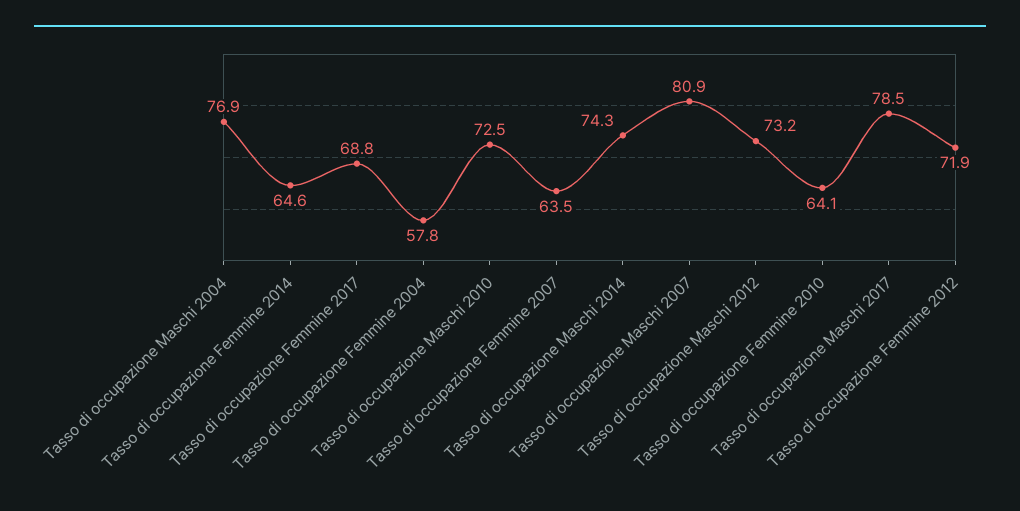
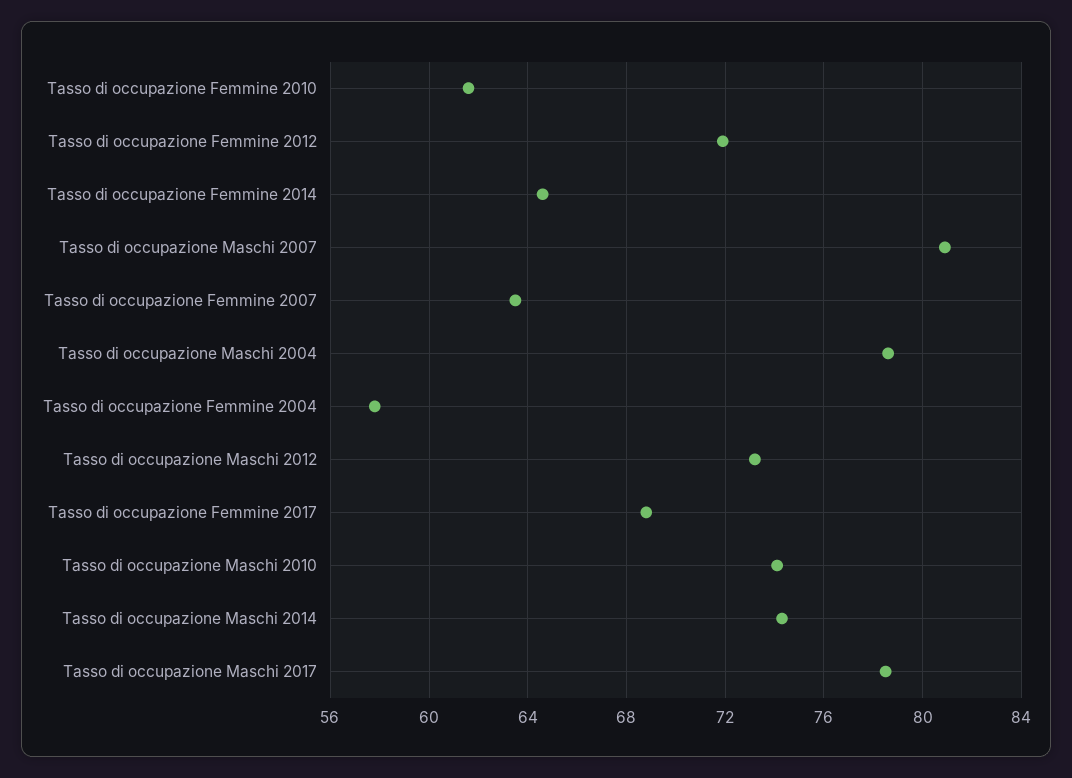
  {
-   "Tasso di occupazione Maschi 2004": 76.9,
+   "Tasso di occupazione Maschi 2004": 78.5,
    "Tasso di occupazione Femmine 2014": 64.6,
    "Tasso di occupazione Femmine 2017": 68.8,
    "Tasso di occupazione Femmine 2004": 57.8,
-   "Tasso di occupazione Maschi 2010": 72.5,
+   "Tasso di occupazione Maschi 2010": 74,
    "Tasso di occupazione Femmine 2007": 63.5,
    "Tasso di occupazione Maschi 2014": 74.3,
    "Tasso di occupazione Maschi 2007": 80.9,
    "Tasso di occupazione Maschi 2012": 73.2,
-   "Tasso di occupazione Femmine 2010": 64.1,
+   "Tasso di occupazione Femmine 2010": 61.5,
    "Tasso di occupazione Maschi 2017": 78.5,
    "Tasso di occupazione Femmine 2012": 71.9
  }

